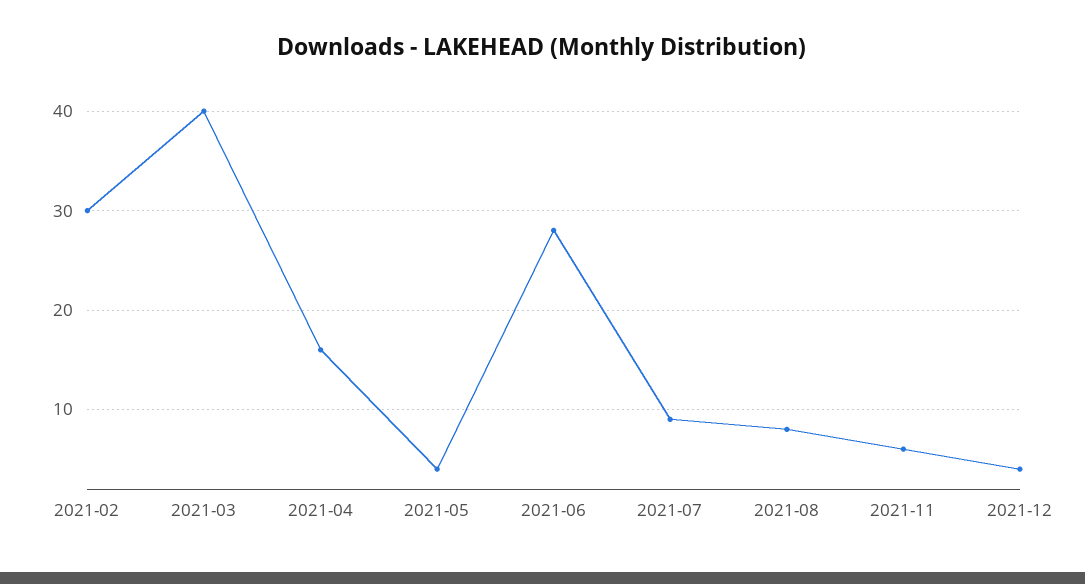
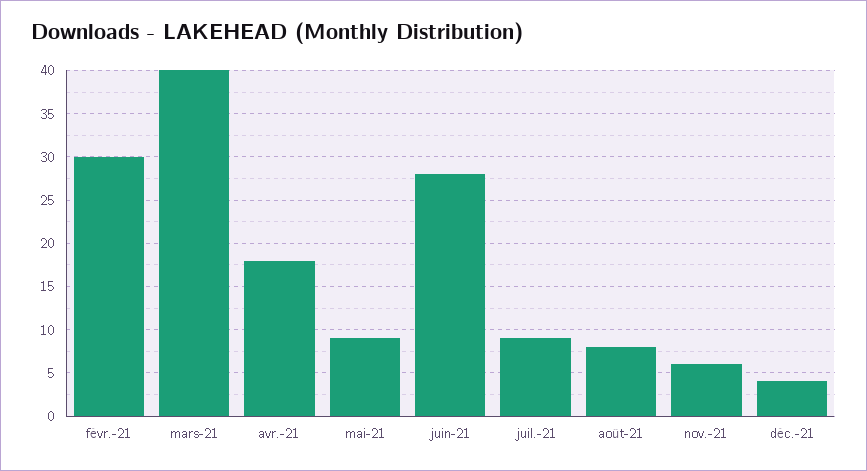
  {
    "2021-02": 30,
    "2021-03": 40,
-   "2021-04": 16,
+   "2021-04": 18,
-   "2021-05": 4,
+   "2021-05": 9,
    "2021-06": 28,
    "2021-07": 9,
    "2021-08": 8,
    "2021-11": 6,
    "2021-12": 4
  }

